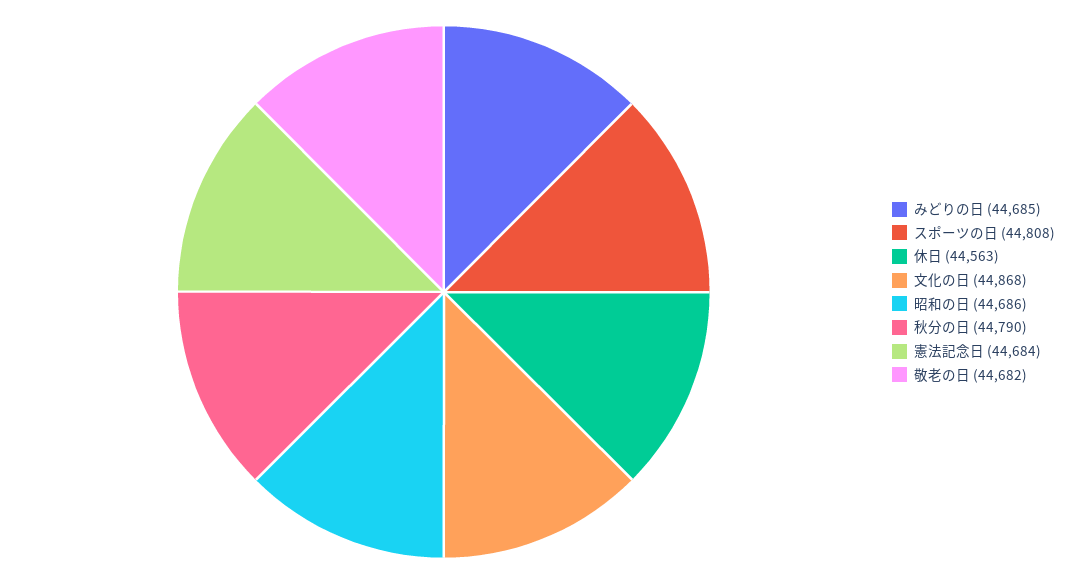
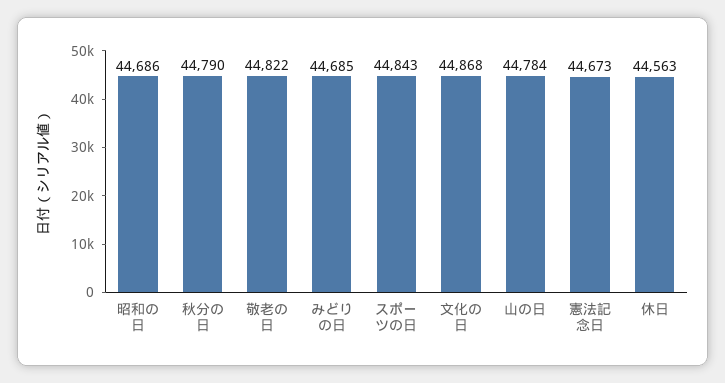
  {
    "みどりの日": 44685,
-   "スポーツの日": 44808,
+   "スポーツの日": 44843,
    "休日": 44563,
    "文化の日": 44868,
    "昭和の日": 44686,
    "秋分の日": 44790,
-   "憲法記念日": 44684,
+   "憲法記念日": 44673,
-   "敬老の日": 44682
+   "敬老の日": 44822,
+   "山の日": 44784
  }

